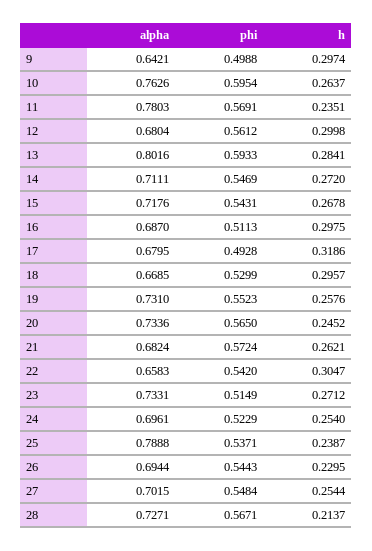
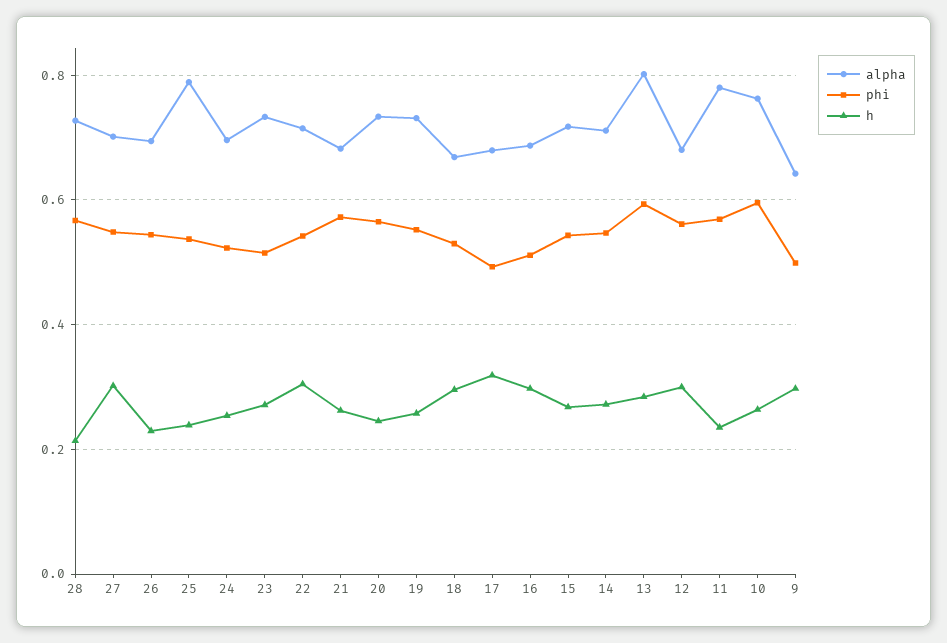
  {
    "alpha": {
      "9": 0.6421,
      "10": 0.7626,
      "11": 0.7803,
      "12": 0.6804,
      "13": 0.8016,
      "14": 0.7111,
      "15": 0.7176,
      "16": 0.687,
      "17": 0.6795,
      "18": 0.6685,
      "19": 0.731,
      "20": 0.7336,
      "21": 0.6824,
-     "22": 0.6583,
+     "22": 0.72,
      "23": 0.7331,
      "24": 0.6961,
      "25": 0.7888,
      "26": 0.6944,
      "27": 0.7015,
      "28": 0.7271
    },
    "phi": {
      "9": 0.4988,
      "10": 0.5954,
      "11": 0.5691,
      "12": 0.5612,
      "13": 0.5933,
      "14": 0.5469,
      "15": 0.5431,
      "16": 0.5113,
      "17": 0.4928,
      "18": 0.5299,
      "19": 0.5523,
      "20": 0.565,
      "21": 0.5724,
      "22": 0.542,
      "23": 0.5149,
      "24": 0.5229,
      "25": 0.5371,
      "26": 0.5443,
      "27": 0.5484,
      "28": 0.5671
    },
    "h": {
      "9": 0.2974,
      "10": 0.2637,
      "11": 0.2351,
      "12": 0.2998,
      "13": 0.2841,
      "14": 0.272,
      "15": 0.2678,
      "16": 0.2975,
      "17": 0.3186,
      "18": 0.2957,
      "19": 0.2576,
      "20": 0.2452,
      "21": 0.2621,
      "22": 0.3047,
      "23": 0.2712,
      "24": 0.254,
      "25": 0.2387,
      "26": 0.2295,
-     "27": 0.2544,
+     "27": 0.3,
      "28": 0.2137
    }
  }

